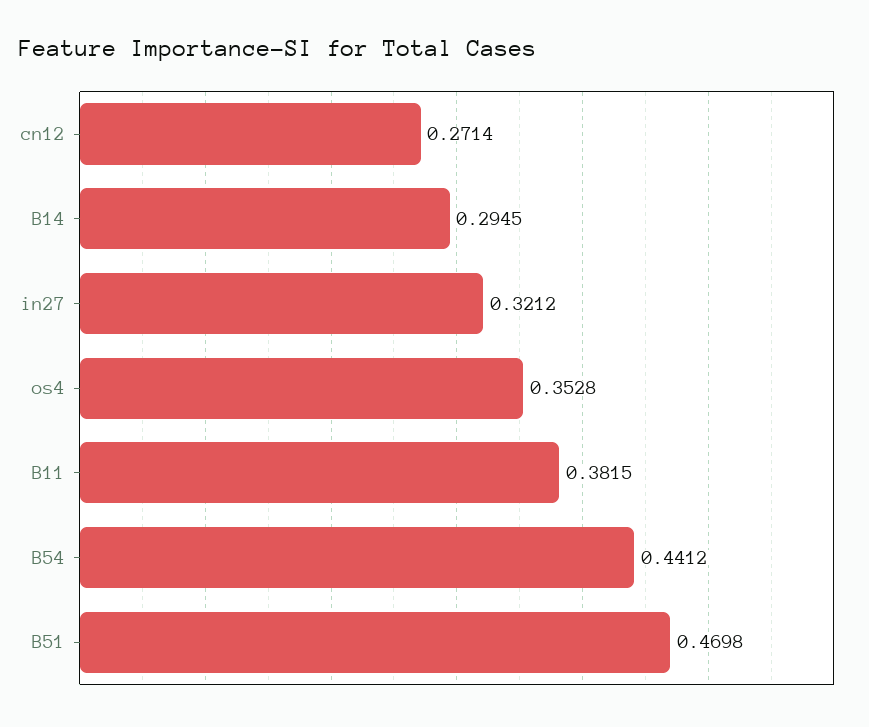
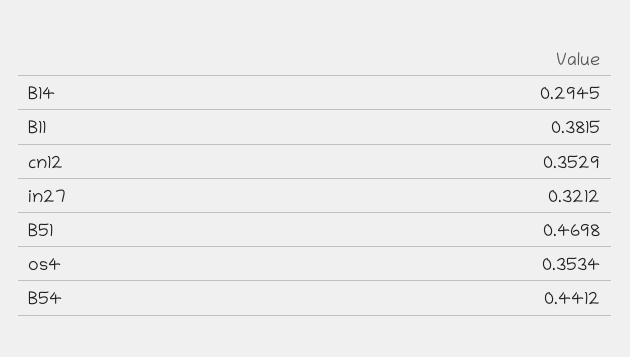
  {
-   "cn12": 0.2714,
+   "cn12": 0.3529,
    "B14": 0.2945,
    "in27": 0.3212,
-   "os4": 0.3528,
+   "os4": 0.3534,
    "B11": 0.3815,
    "B54": 0.4412,
    "B51": 0.4698
  }

